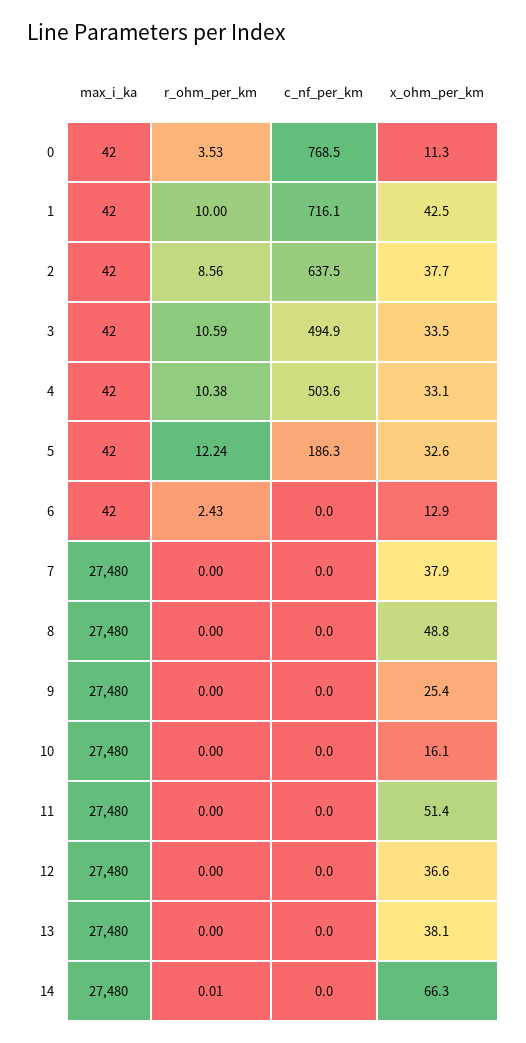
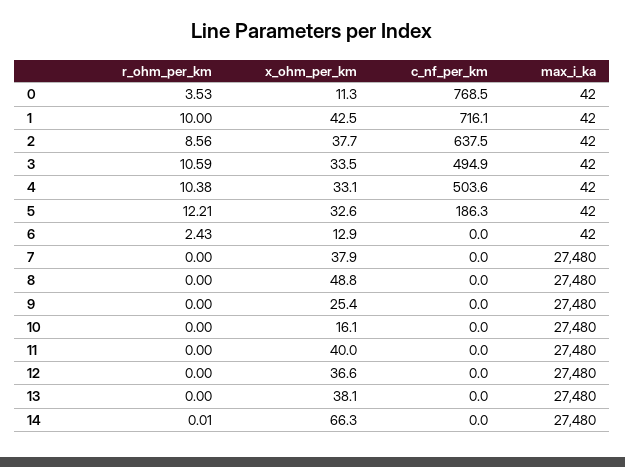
  {
    "max_i_ka": {
      "0": 42,
      "1": 42,
      "2": 42,
      "3": 42,
      "4": 42,
      "5": 42,
      "6": 42,
      "7": 27480,
      "8": 27480,
      "9": 27480,
      "10": 27480,
      "11": 27480,
      "12": 27480,
      "13": 27480,
      "14": 27480
    },
    "r_ohm_per_km": {
      "0": 3.53,
      "1": 10,
      "2": 8.56,
      "3": 10.59,
      "4": 10.38,
-     "5": 12.24,
+     "5": 12.21,
      "6": 2.43,
      "7": 0,
      "8": 0,
      "9": 0,
      "10": 0,
      "11": 0,
      "12": 0,
      "13": 0,
      "14": 0.01
    },
    "c_nf_per_km": {
      "0": 768.5,
      "1": 716.1,
      "2": 637.5,
      "3": 494.9,
      "4": 503.6,
      "5": 186.3,
      "6": 0,
      "7": 0,
      "8": 0,
      "9": 0,
      "10": 0,
      "11": 0,
      "12": 0,
      "13": 0,
      "14": 0
    },
    "x_ohm_per_km": {
      "0": 11.3,
      "1": 42.5,
      "2": 37.7,
      "3": 33.5,
      "4": 33.1,
      "5": 32.6,
      "6": 12.9,
      "7": 37.9,
      "8": 48.8,
      "9": 25.4,
      "10": 16.1,
-     "11": 51.4,
+     "11": 40,
      "12": 36.6,
      "13": 38.1,
      "14": 66.3
    }
  }

